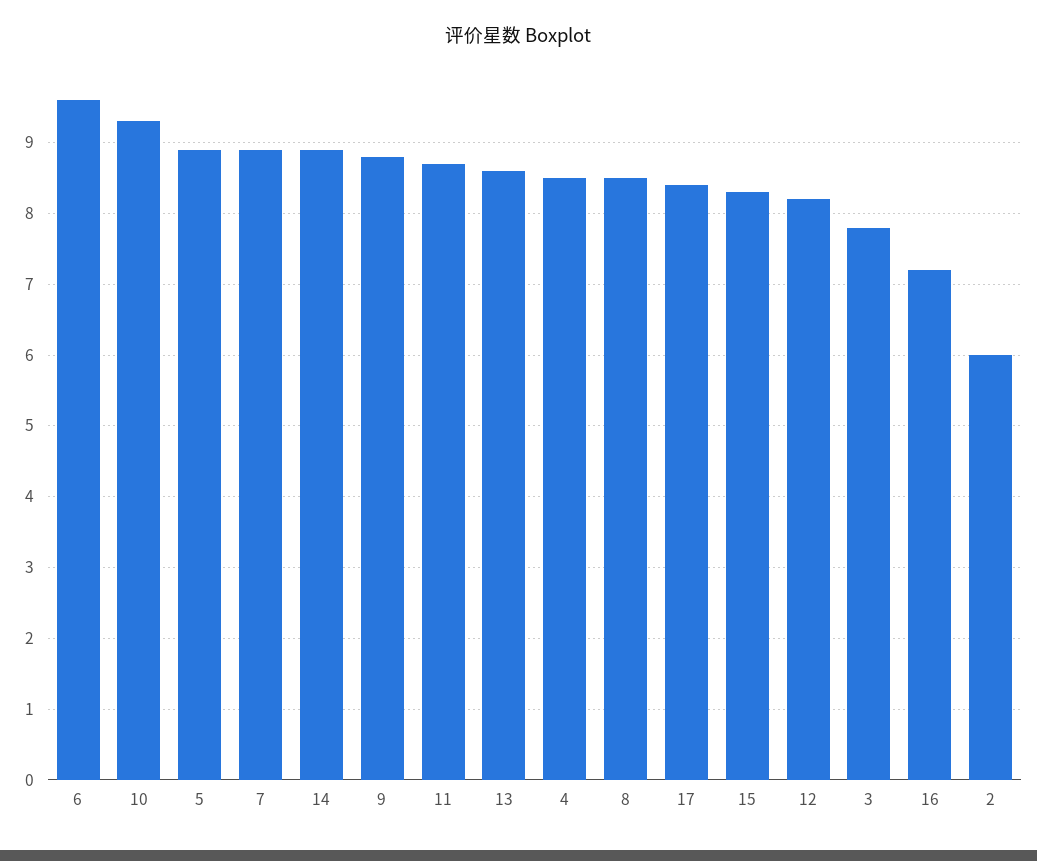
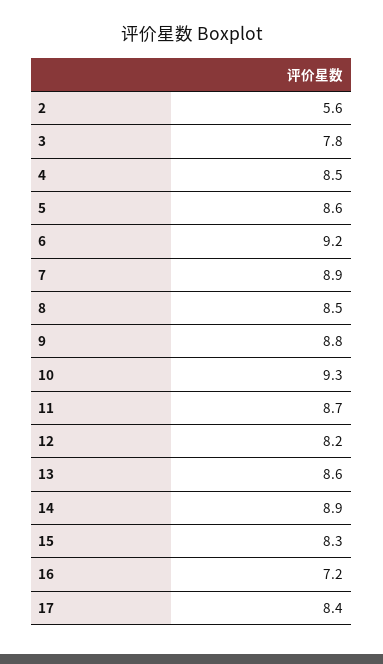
  {
-   "6": 9.6,
+   "6": 9.2,
    "10": 9.3,
-   "5": 8.9,
+   "5": 8.6,
    "7": 8.9,
    "14": 8.9,
    "9": 8.8,
    "11": 8.7,
    "13": 8.6,
    "4": 8.5,
    "8": 8.5,
    "17": 8.4,
    "15": 8.3,
    "12": 8.2,
    "3": 7.8,
    "16": 7.2,
-   "2": 6
+   "2": 5.6
  }

